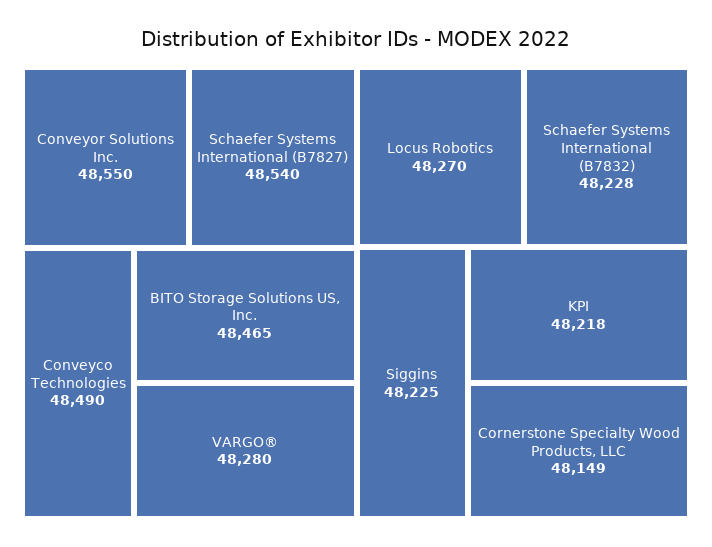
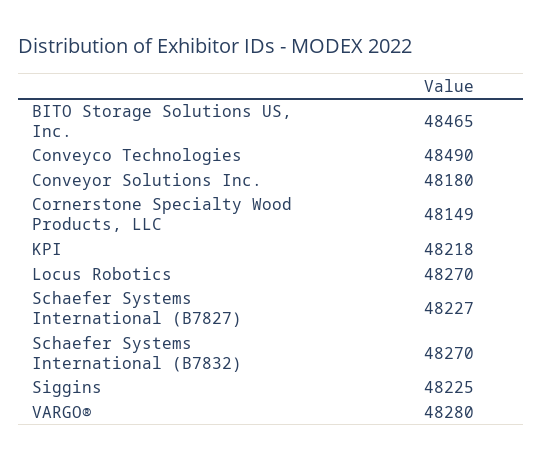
  {
-   "Conveyor Solutions Inc.": 48550,
+   "Conveyor Solutions Inc.": 48180,
-   "Schaefer Systems International (B7827)": 48540,
+   "Schaefer Systems International (B7827)": 48227,
    "Conveyco Technologies": 48490,
    "BITO Storage Solutions US, Inc.": 48465,
    "VARGO®": 48280,
    "Locus Robotics": 48270,
-   "Schaefer Systems International (B7832)": 48228,
+   "Schaefer Systems International (B7832)": 48270,
    "Siggins": 48225,
    "KPI": 48218,
    "Cornerstone Specialty Wood Products, LLC": 48149
  }

